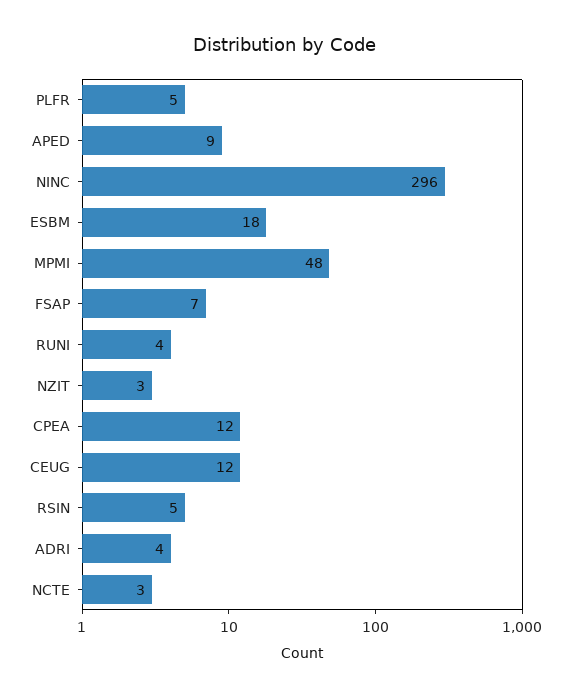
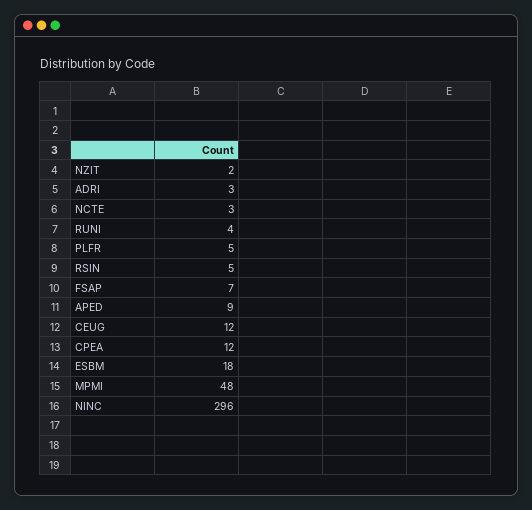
  {
    "PLFR": 5,
    "APED": 9,
    "NINC": 296,
    "ESBM": 18,
    "MPMI": 48,
    "FSAP": 7,
    "RUNI": 4,
-   "NZIT": 3,
+   "NZIT": 2,
    "CPEA": 12,
    "CEUG": 12,
    "RSIN": 5,
-   "ADRI": 4,
+   "ADRI": 3,
    "NCTE": 3
  }

